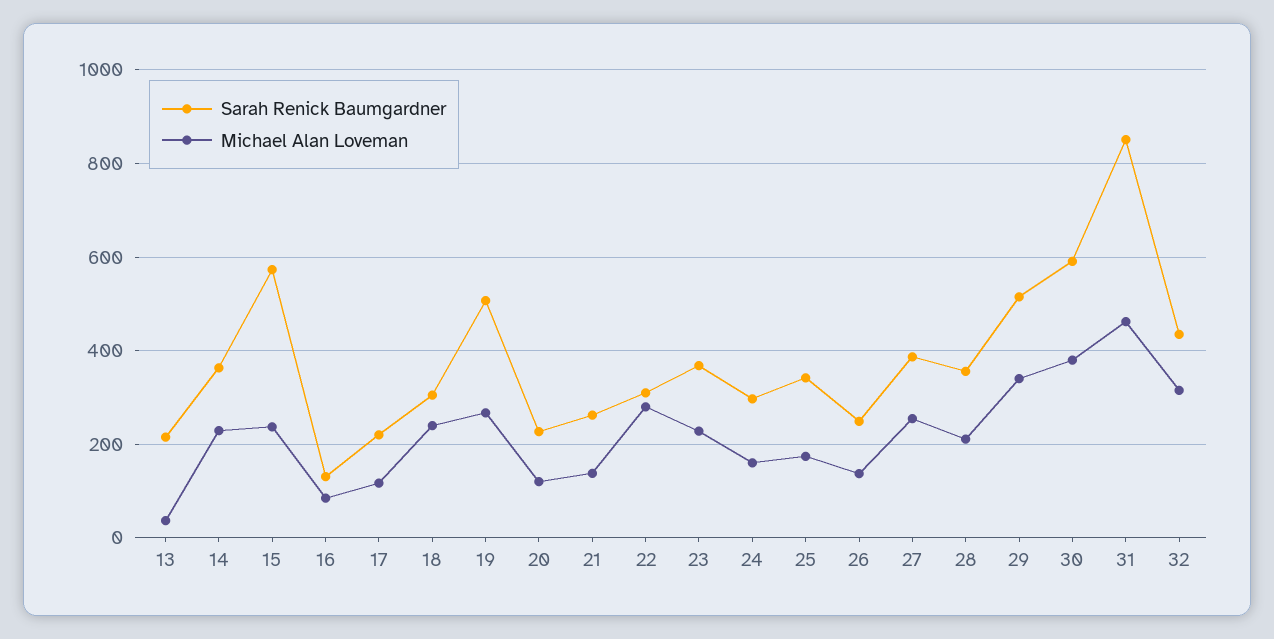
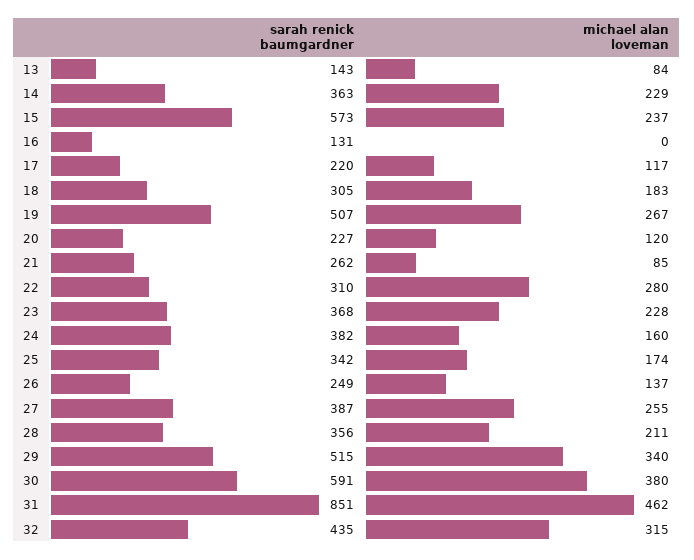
  {
    "Sarah Renick Baumgardner": {
-     "13": 220,
+     "13": 143,
      "14": 363,
      "15": 573,
      "16": 131,
      "17": 220,
      "18": 305,
      "19": 507,
      "20": 227,
      "21": 262,
      "22": 310,
      "23": 368,
-     "24": 300,
+     "24": 382,
      "25": 342,
      "26": 249,
      "27": 387,
      "28": 356,
      "29": 515,
      "30": 591,
      "31": 851,
      "32": 435
    },
    "Michael Alan Loveman": {
-     "13": 40,
+     "13": 84,
      "14": 229,
      "15": 237,
-     "16": 80,
+     "16": 0,
      "17": 117,
-     "18": 240,
+     "18": 183,
      "19": 267,
      "20": 120,
-     "21": 140,
+     "21": 85,
      "22": 280,
      "23": 228,
      "24": 160,
      "25": 174,
      "26": 137,
      "27": 255,
      "28": 211,
      "29": 340,
      "30": 380,
      "31": 462,
      "32": 315
    }
  }

